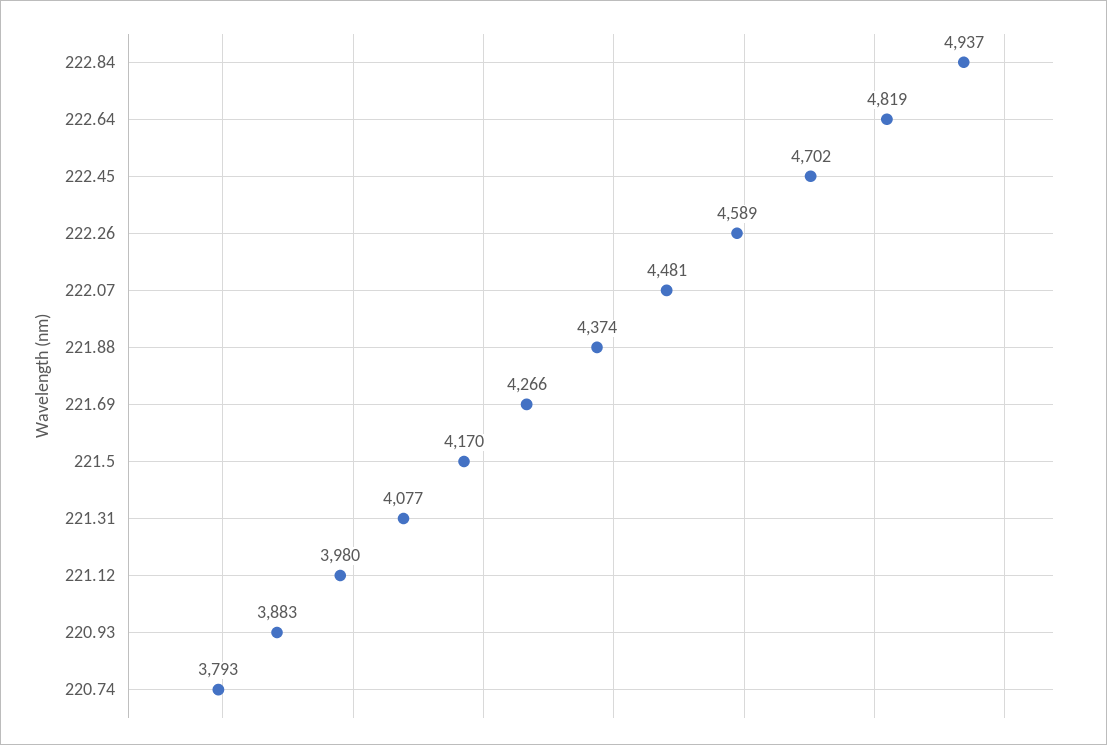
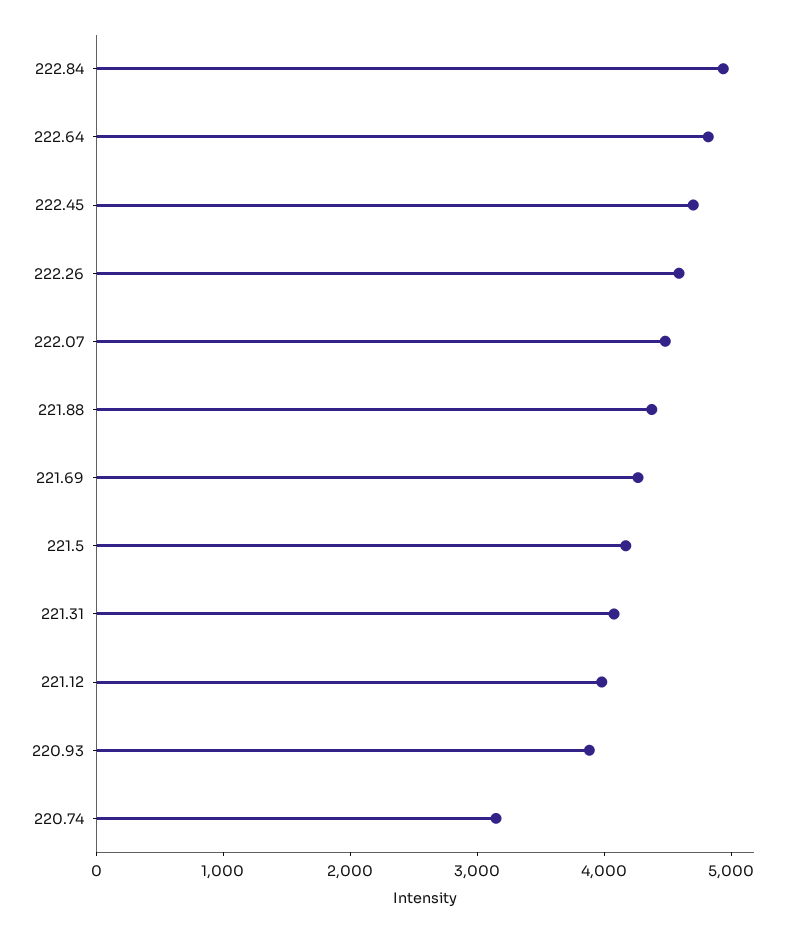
  {
    "222.84": 4937,
    "222.64": 4819,
    "222.45": 4702,
    "222.26": 4589,
    "222.07": 4481,
    "221.88": 4374,
    "221.69": 4266,
    "221.5": 4170,
    "221.31": 4077,
    "221.12": 3980,
    "220.93": 3883,
-   "220.74": 3793
+   "220.74": 3200
  }

